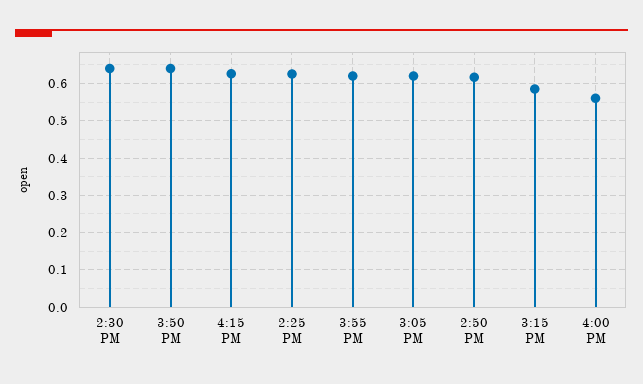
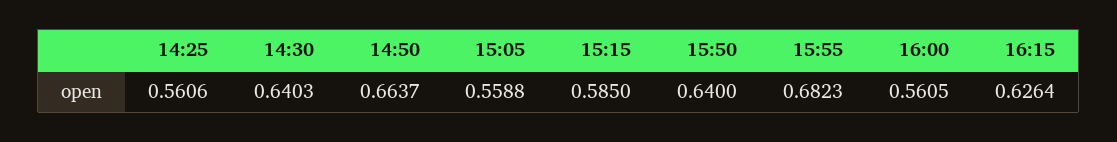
  {
    "2:30 PM": 0.6403,
    "3:50 PM": 0.64,
    "4:15 PM": 0.6264,
-   "2:25 PM": 0.62,
+   "2:25 PM": 0.5606,
-   "3:55 PM": 0.62,
+   "3:55 PM": 0.6823,
-   "3:05 PM": 0.62,
+   "3:05 PM": 0.5588,
-   "2:50 PM": 0.62,
+   "2:50 PM": 0.6637,
    "3:15 PM": 0.585,
    "4:00 PM": 0.5605
  }

